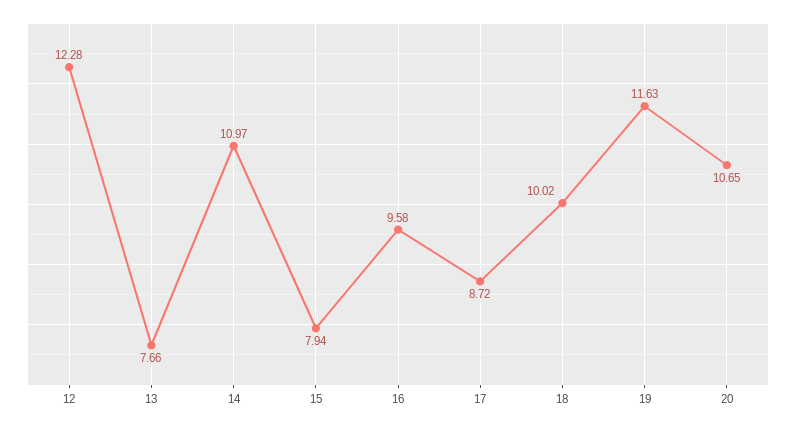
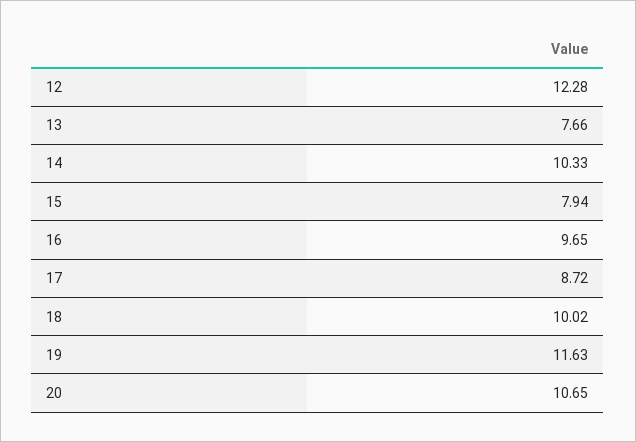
  {
    "12": 12.28,
    "13": 7.66,
-   "14": 10.97,
+   "14": 10.33,
    "15": 7.94,
-   "16": 9.58,
+   "16": 9.65,
    "17": 8.72,
    "18": 10.02,
    "19": 11.63,
    "20": 10.65
  }

